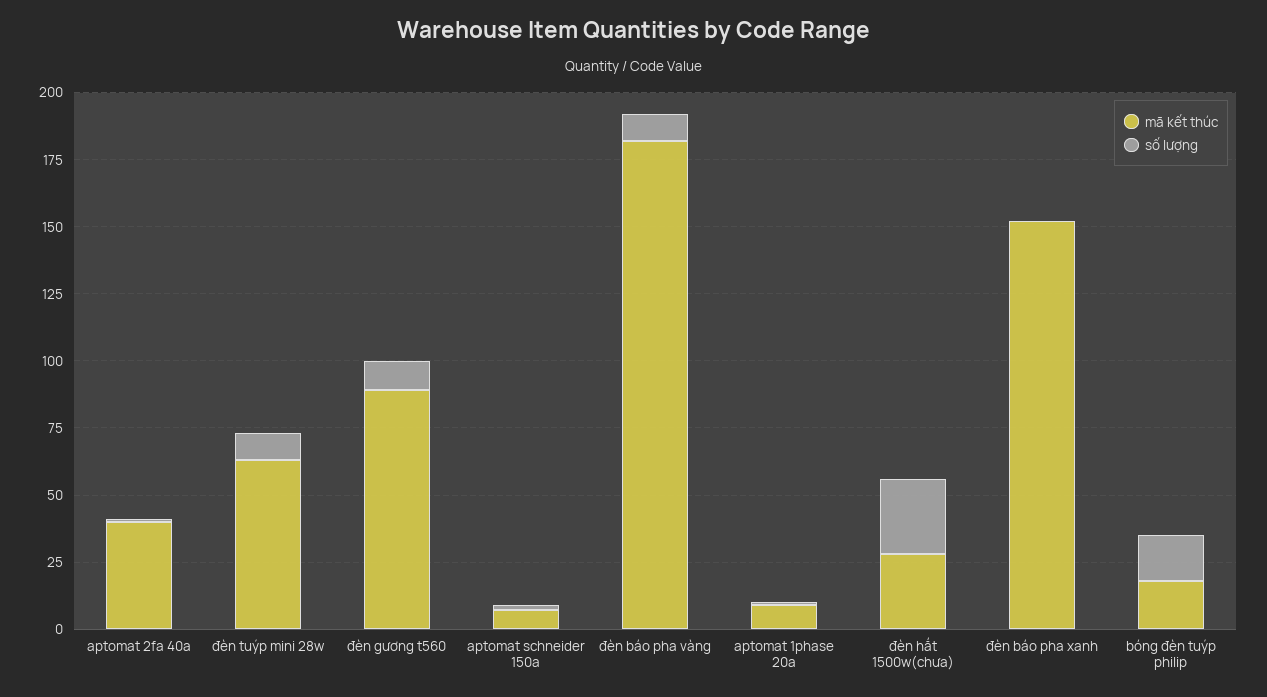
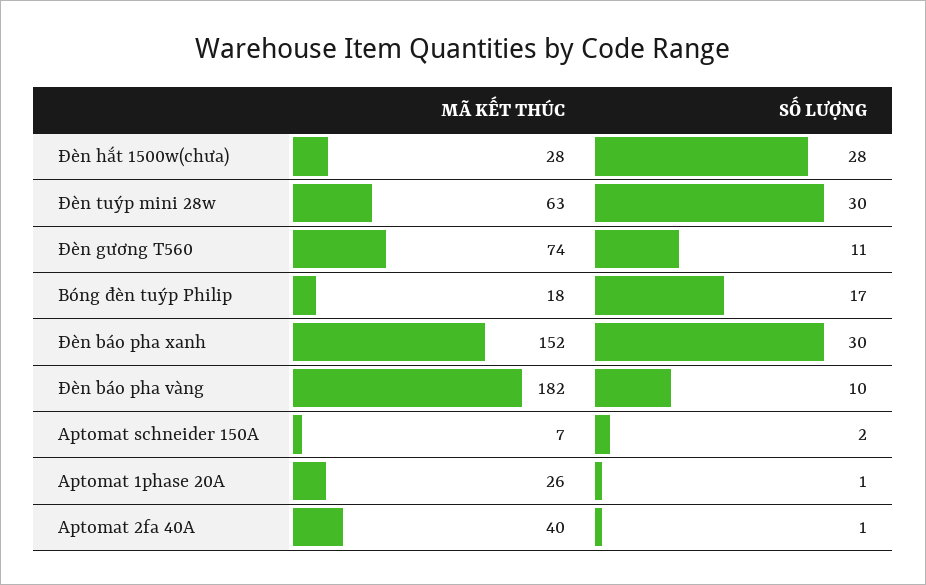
  {
    "mã kết thúc": {
      "aptomat 2fa 40a": 40,
      "đèn tuýp mini 28w": 63,
-     "đèn gương t560": 90,
+     "đèn gương t560": 74,
      "aptomat schneider 150a": 7,
      "đèn báo pha vàng": 182,
-     "aptomat 1phase 20a": 10,
+     "aptomat 1phase 20a": 26,
      "đèn hắt 1500w(chưa)": 28,
      "đèn báo pha xanh": 152,
      "bóng đèn tuýp philip": 18
    },
    "số lượng": {
      "aptomat 2fa 40a": 1,
-     "đèn tuýp mini 28w": 10,
+     "đèn tuýp mini 28w": 30,
      "đèn gương t560": 11,
      "aptomat schneider 150a": 2,
      "đèn báo pha vàng": 10,
      "aptomat 1phase 20a": 1,
      "đèn hắt 1500w(chưa)": 28,
-     "đèn báo pha xanh": 0,
+     "đèn báo pha xanh": 30,
      "bóng đèn tuýp philip": 17
    }
  }

